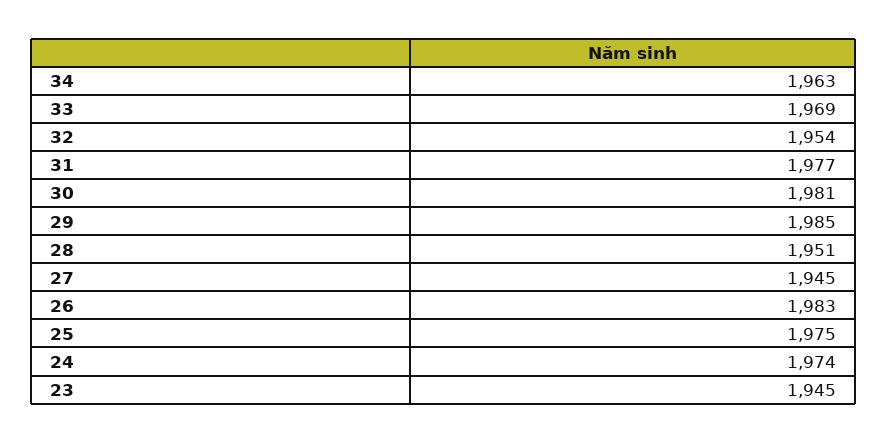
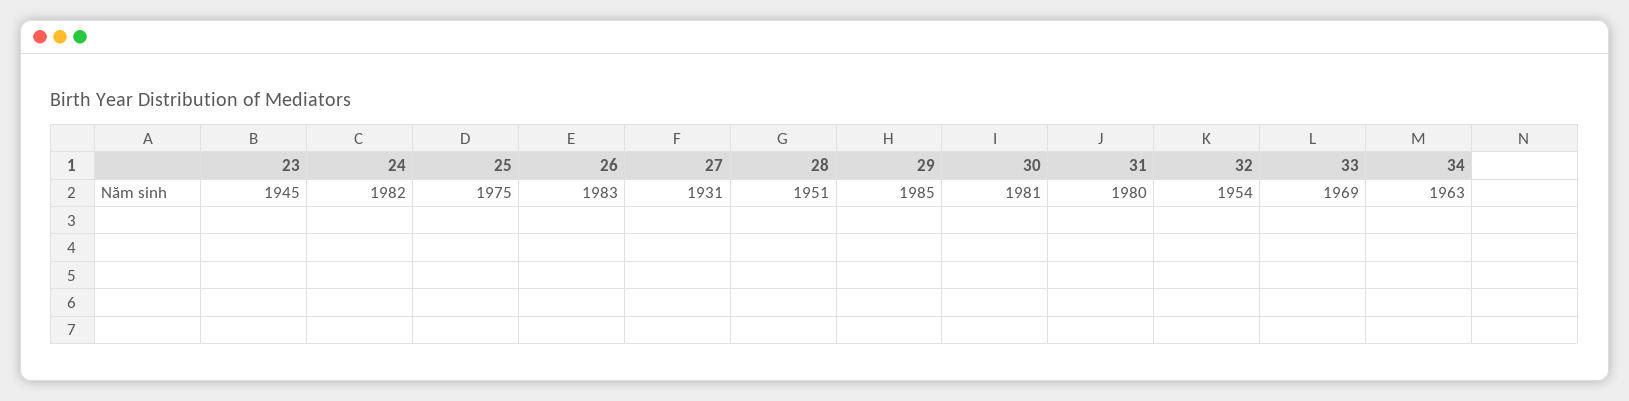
  {
    "34": 1963,
    "33": 1969,
    "32": 1954,
-   "31": 1977,
+   "31": 1980,
    "30": 1981,
    "29": 1985,
    "28": 1951,
-   "27": 1945,
+   "27": 1931,
    "26": 1983,
    "25": 1975,
-   "24": 1974,
+   "24": 1982,
    "23": 1945
  }

